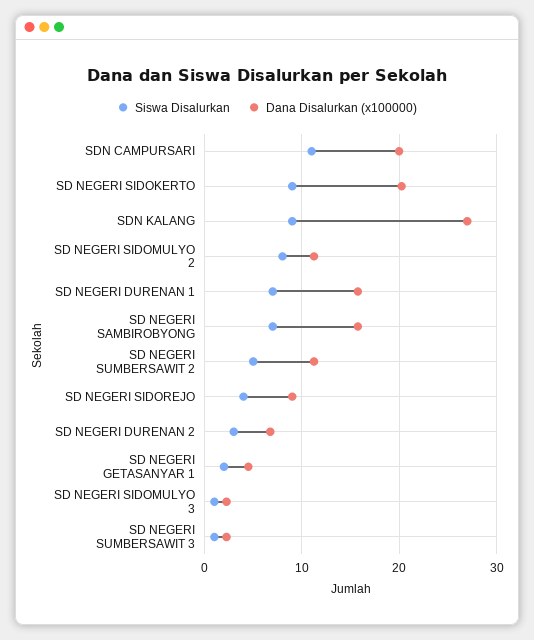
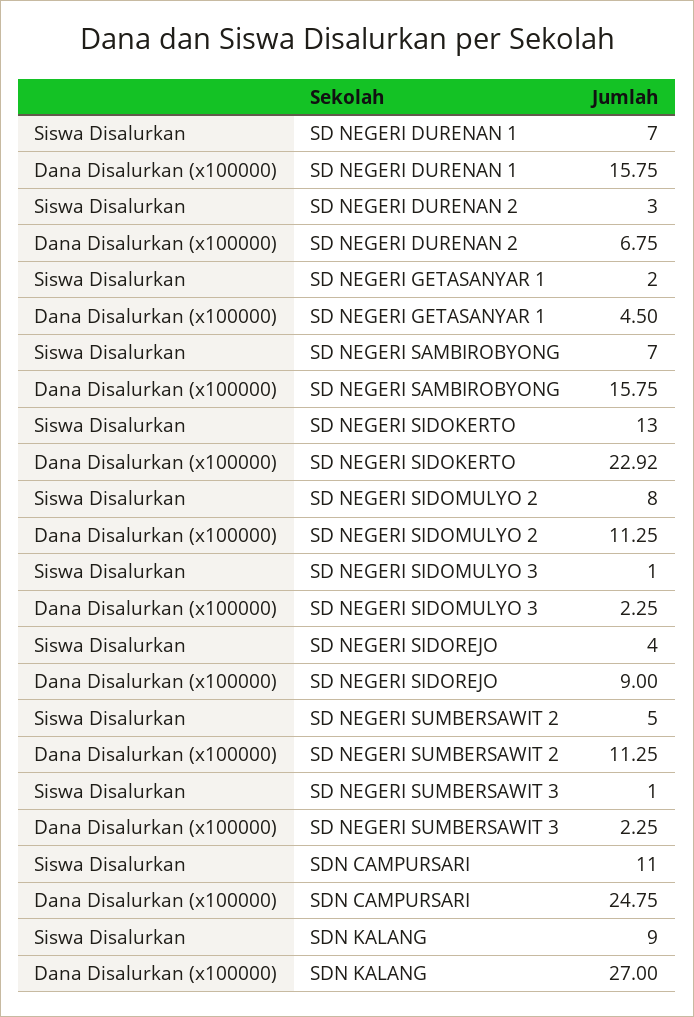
  {
    "Siswa Disalurkan": {
      "SDN CAMPURSARI": 11,
-     "SD NEGERI SIDOKERTO": 9,
+     "SD NEGERI SIDOKERTO": 13,
      "SDN KALANG": 9,
      "SD NEGERI SIDOMULYO 2": 8,
      "SD NEGERI DURENAN 1": 7,
      "SD NEGERI SAMBIROBYONG": 7,
      "SD NEGERI SUMBERSAWIT 2": 5,
      "SD NEGERI SIDOREJO": 4,
      "SD NEGERI DURENAN 2": 3,
      "SD NEGERI GETASANYAR 1": 2,
      "SD NEGERI SIDOMULYO 3": 1,
      "SD NEGERI SUMBERSAWIT 3": 1
    },
    "Dana Disalurkan (x100000)": {
-     "SDN CAMPURSARI": 20,
+     "SDN CAMPURSARI": 24.75,
-     "SD NEGERI SIDOKERTO": 20,
+     "SD NEGERI SIDOKERTO": 22.92,
      "SDN KALANG": 27,
      "SD NEGERI SIDOMULYO 2": 11.25,
      "SD NEGERI DURENAN 1": 15.75,
      "SD NEGERI SAMBIROBYONG": 15.75,
      "SD NEGERI SUMBERSAWIT 2": 11.25,
      "SD NEGERI SIDOREJO": 9,
      "SD NEGERI DURENAN 2": 6.75,
      "SD NEGERI GETASANYAR 1": 4.5,
      "SD NEGERI SIDOMULYO 3": 2.25,
      "SD NEGERI SUMBERSAWIT 3": 2.25
    }
  }

